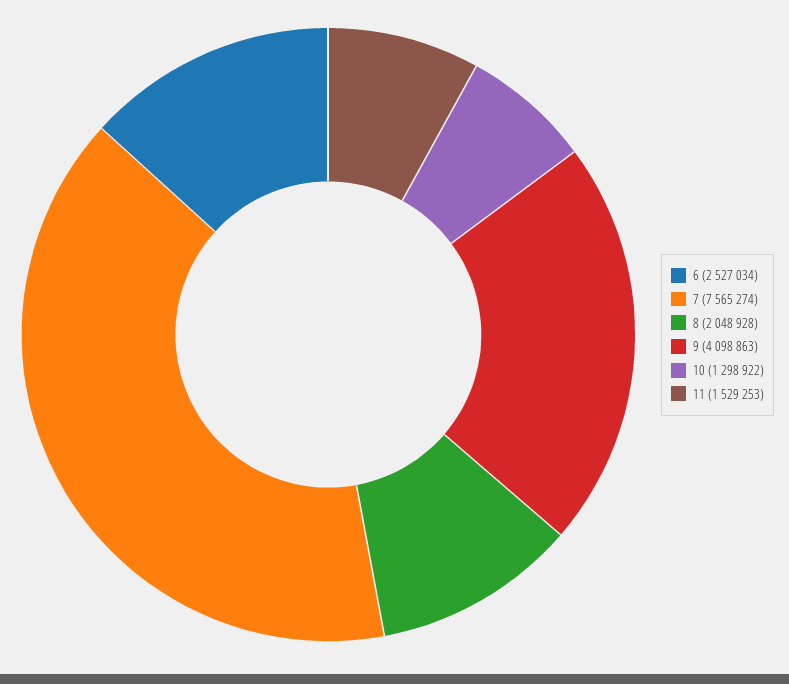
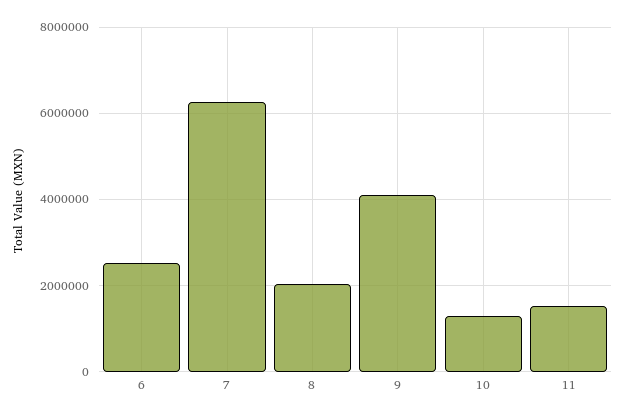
  {
    "6": 2527034,
-   "7": 7565274,
+   "7": 6200000,
    "8": 2048928,
    "9": 4098863,
    "10": 1298922,
    "11": 1529253
  }

